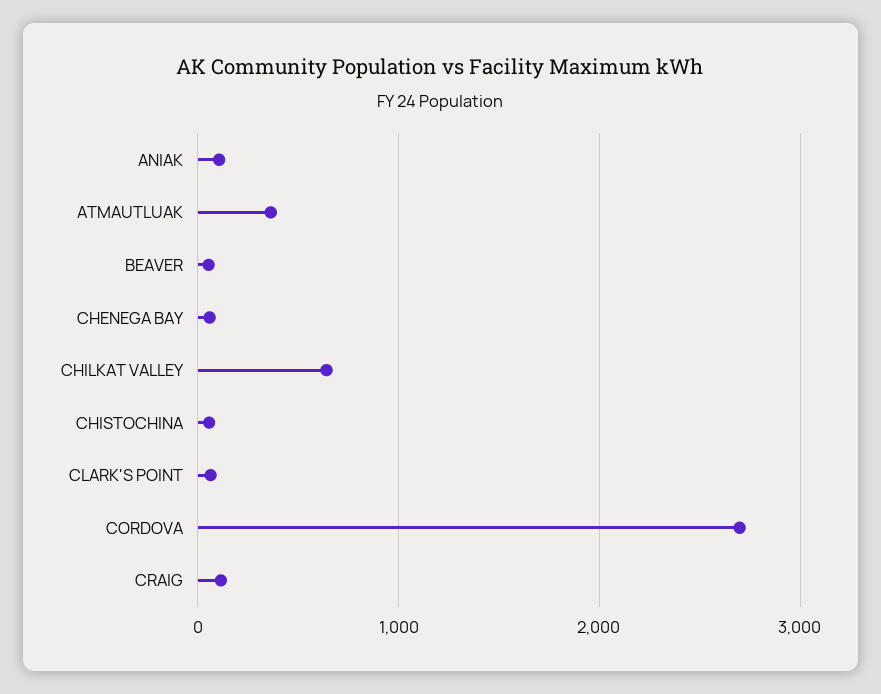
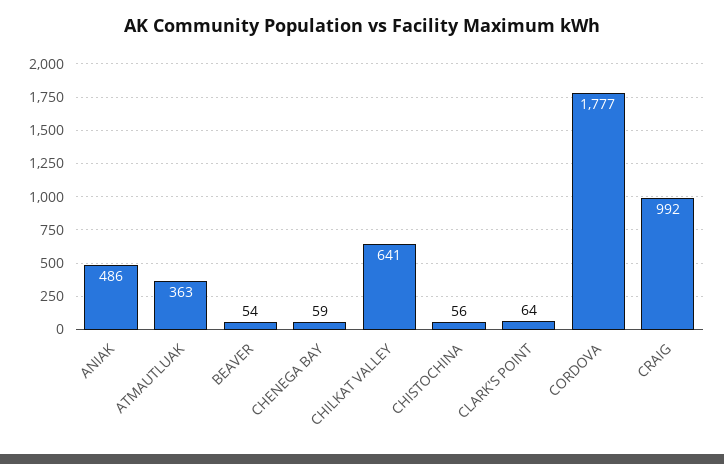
  {
-   "ANIAK": 100,
+   "ANIAK": 486,
    "ATMAUTLUAK": 363,
    "BEAVER": 54,
    "CHENEGA BAY": 59,
    "CHILKAT VALLEY": 641,
    "CHISTOCHINA": 56,
    "CLARK'S POINT": 64,
-   "CORDOVA": 2700,
+   "CORDOVA": 1777,
-   "CRAIG": 100
+   "CRAIG": 992
  }

